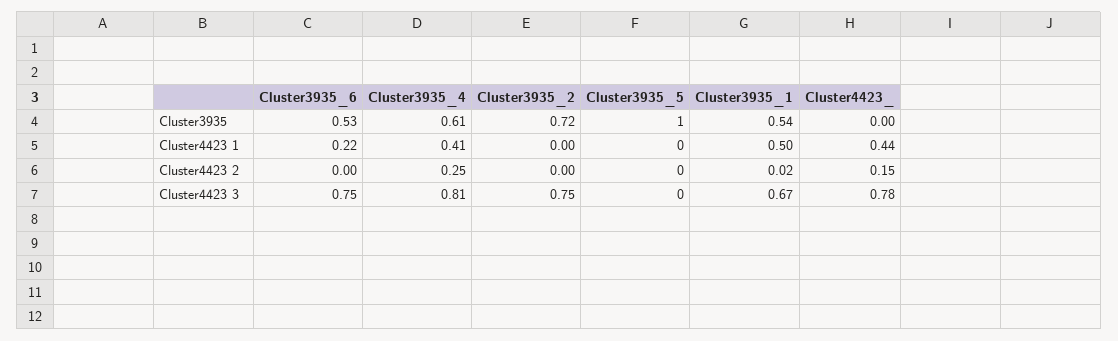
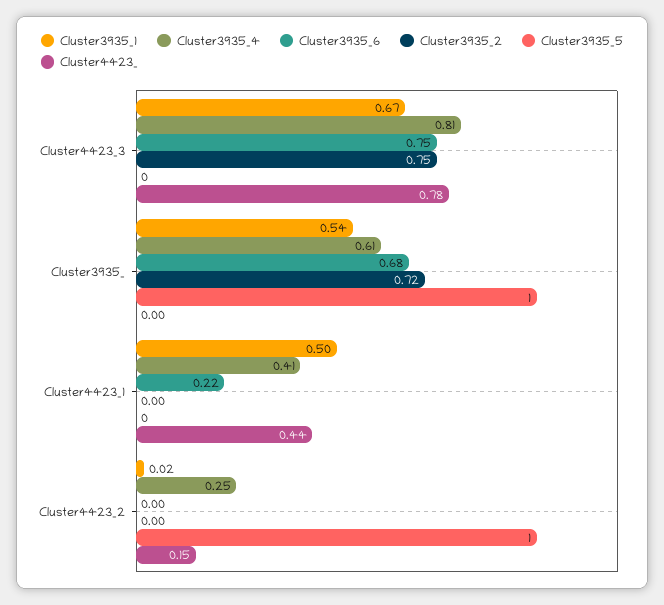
  {
    "Cluster3935_6": {
-     "Cluster3935": 0.53,
+     "Cluster3935": 0.68,
      "Cluster4423 1": 0.22,
      "Cluster4423 2": 0,
      "Cluster4423 3": 0.75
    },
    "Cluster3935_4": {
      "Cluster3935": 0.61,
      "Cluster4423 1": 0.41,
      "Cluster4423 2": 0.25,
      "Cluster4423 3": 0.81
    },
    "Cluster3935_2": {
      "Cluster3935": 0.72,
      "Cluster4423 1": 0,
      "Cluster4423 2": 0,
      "Cluster4423 3": 0.75
    },
    "Cluster3935_5": {
      "Cluster3935": 1,
      "Cluster4423 1": 0,
-     "Cluster4423 2": 0,
+     "Cluster4423 2": 1,
      "Cluster4423 3": 0
    },
    "Cluster3935_1": {
      "Cluster3935": 0.54,
      "Cluster4423 1": 0.5,
      "Cluster4423 2": 0.02,
      "Cluster4423 3": 0.67
    },
    "Cluster4423_": {
      "Cluster3935": 0,
      "Cluster4423 1": 0.44,
      "Cluster4423 2": 0.15,
      "Cluster4423 3": 0.78
    }
  }

